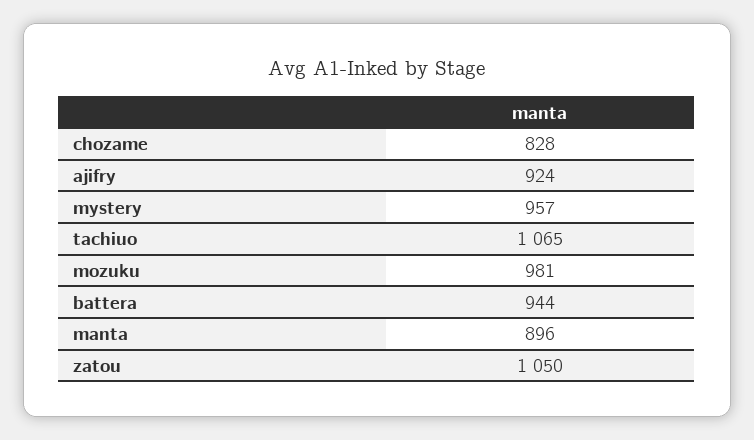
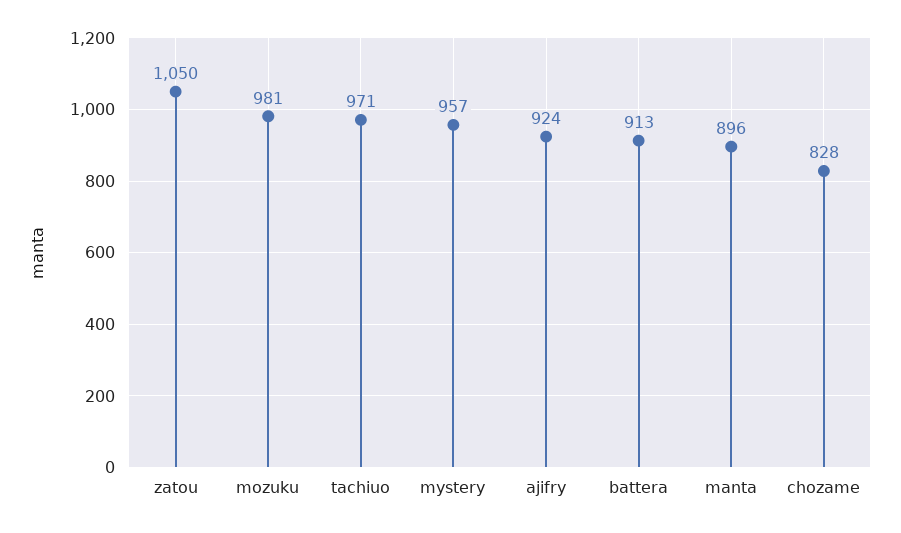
  {
    "chozame": 828,
    "ajifry": 924,
    "mystery": 957,
-   "tachiuo": 1065,
+   "tachiuo": 971,
    "mozuku": 981,
-   "battera": 944,
+   "battera": 913,
    "manta": 896,
    "zatou": 1050
  }

